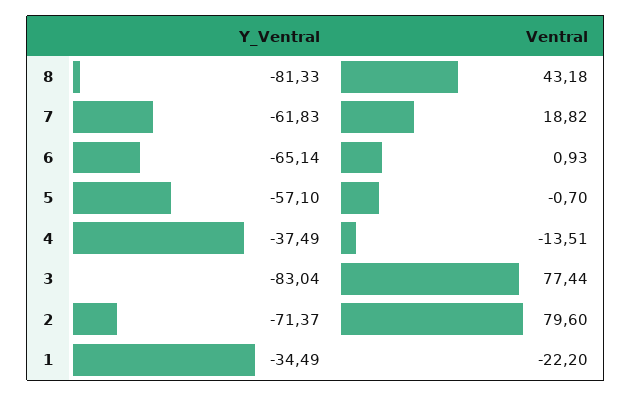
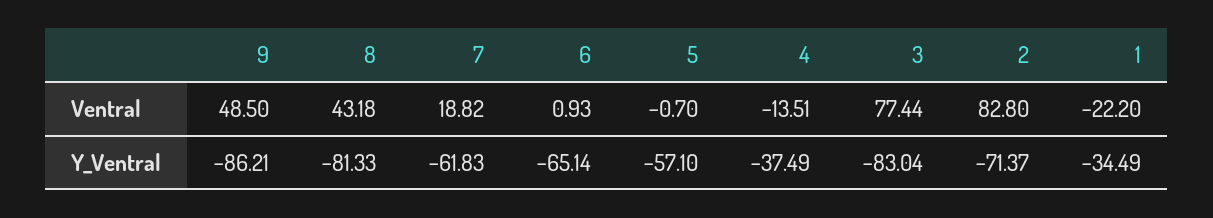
  {
    "Y_Ventral": {
      "8": -81.33,
      "7": -61.83,
      "6": -65.14,
      "5": -57.1,
      "4": -37.49,
      "3": -83.04,
      "2": -71.37,
-     "1": -34.49
+     "1": -34.49,
+     "9": -86.21
    },
    "Ventral": {
      "8": 43.18,
      "7": 18.82,
      "6": 0.93,
      "5": -0.7,
      "4": -13.51,
      "3": 77.44,
-     "2": 79.6,
+     "2": 82.8,
-     "1": -22.2
+     "1": -22.2,
+     "9": 48.5
    }
  }

